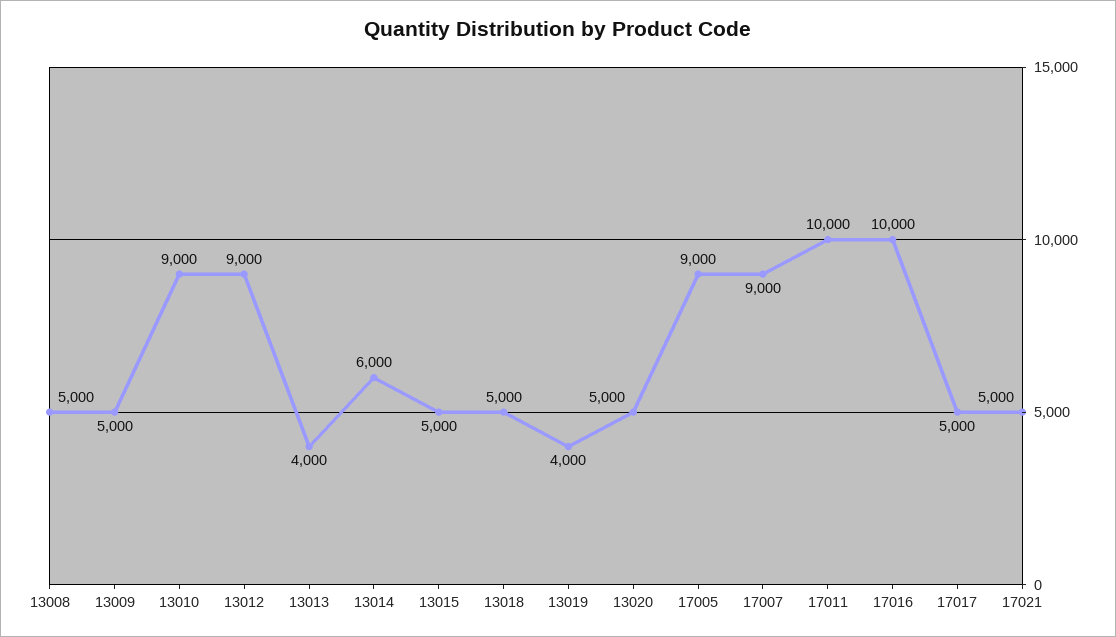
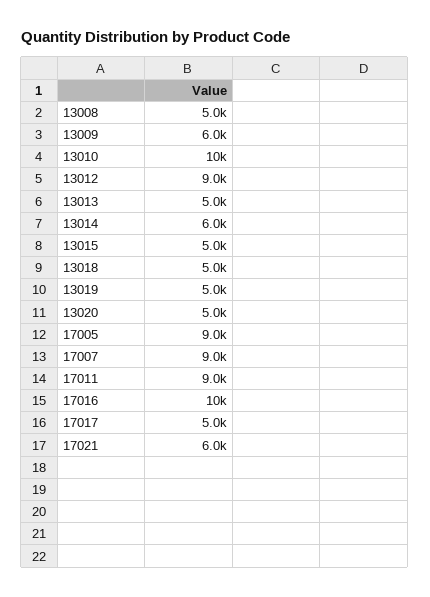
  {
    "13008": 5000,
-   "13009": 5000,
+   "13009": 6000,
-   "13010": 9000,
+   "13010": 10000,
    "13012": 9000,
-   "13013": 4000,
+   "13013": 5000,
    "13014": 6000,
    "13015": 5000,
    "13018": 5000,
-   "13019": 4000,
+   "13019": 5000,
    "13020": 5000,
    "17005": 9000,
    "17007": 9000,
-   "17011": 10000,
+   "17011": 9000,
    "17016": 10000,
    "17017": 5000,
-   "17021": 5000
+   "17021": 6000
  }

